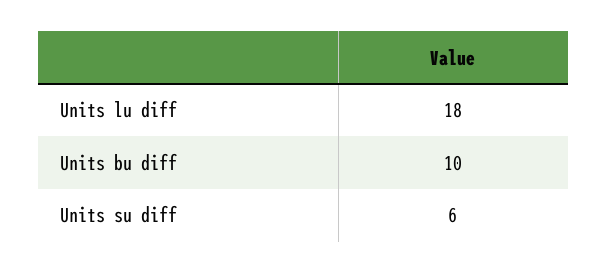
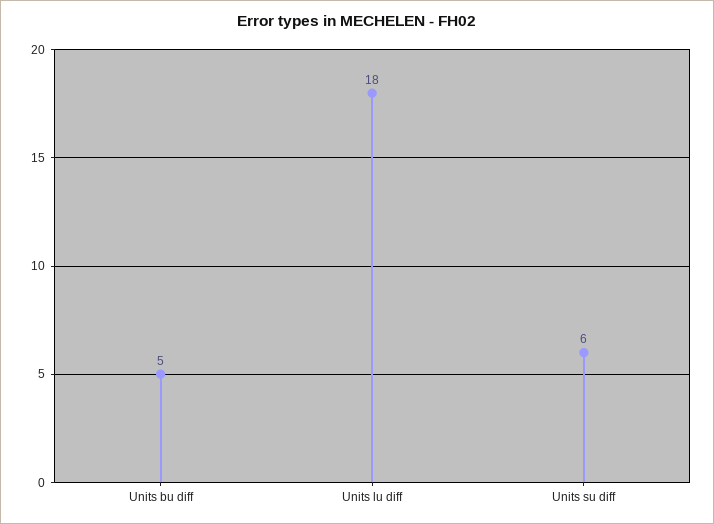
  {
    "Units lu diff": 18,
-   "Units bu diff": 10,
+   "Units bu diff": 5,
    "Units su diff": 6
  }

